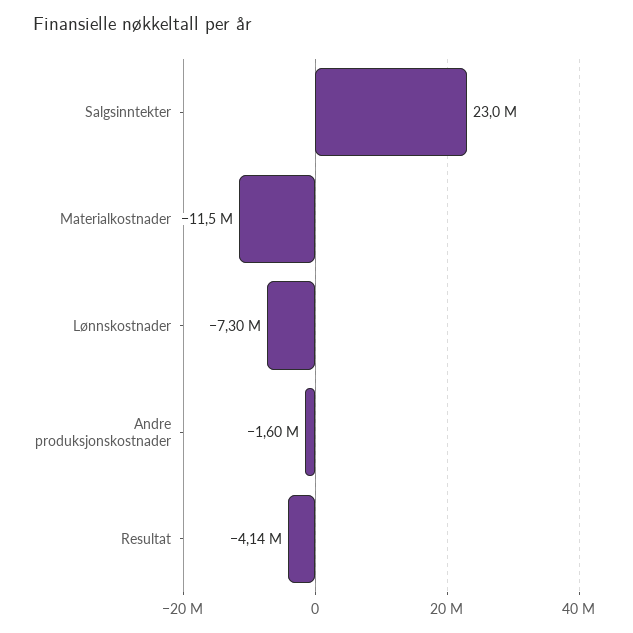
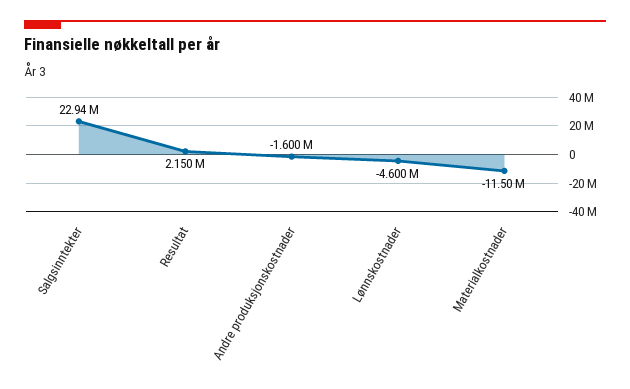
  {
-   "Salgsinntekter": 23000000,
+   "Salgsinntekter": 22940000,
    "Materialkostnader": -11500000,
-   "Lønnskostnader": -7300000,
+   "Lønnskostnader": -4600000,
    "Andre produksjonskostnader": -1600000,
-   "Resultat": -4140000
+   "Resultat": 2150000
  }

